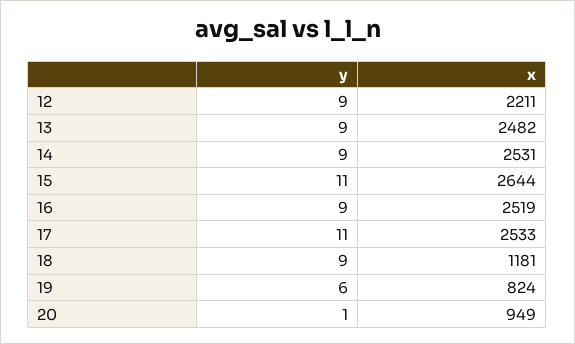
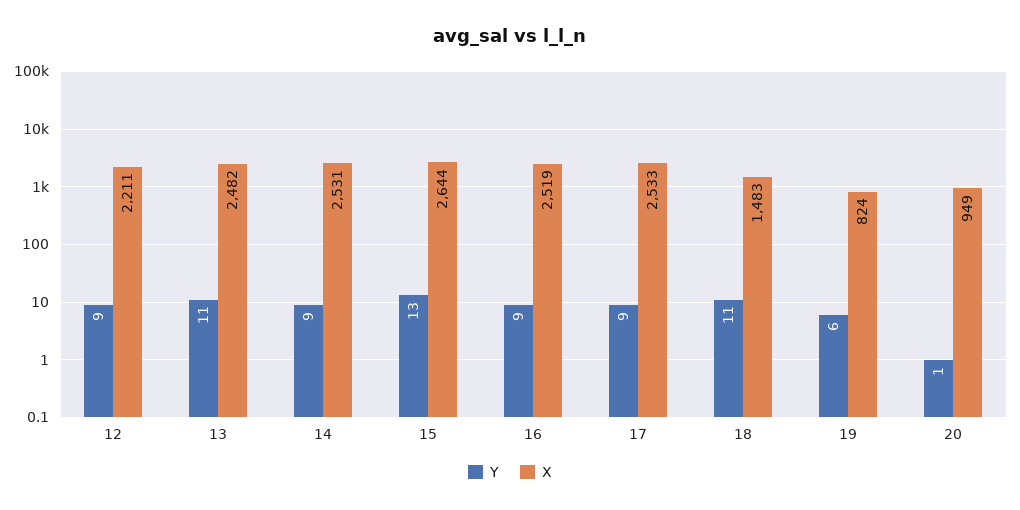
  {
    "y": {
      "12": 9,
-     "13": 9,
+     "13": 11,
      "14": 9,
-     "15": 11,
+     "15": 13,
      "16": 9,
-     "17": 11,
+     "17": 9,
-     "18": 9,
+     "18": 11,
      "19": 6,
      "20": 1
    },
    "x": {
      "12": 2211,
      "13": 2482,
      "14": 2531,
      "15": 2644,
      "16": 2519,
      "17": 2533,
-     "18": 1181,
+     "18": 1483,
      "19": 824,
      "20": 949
    }
  }

